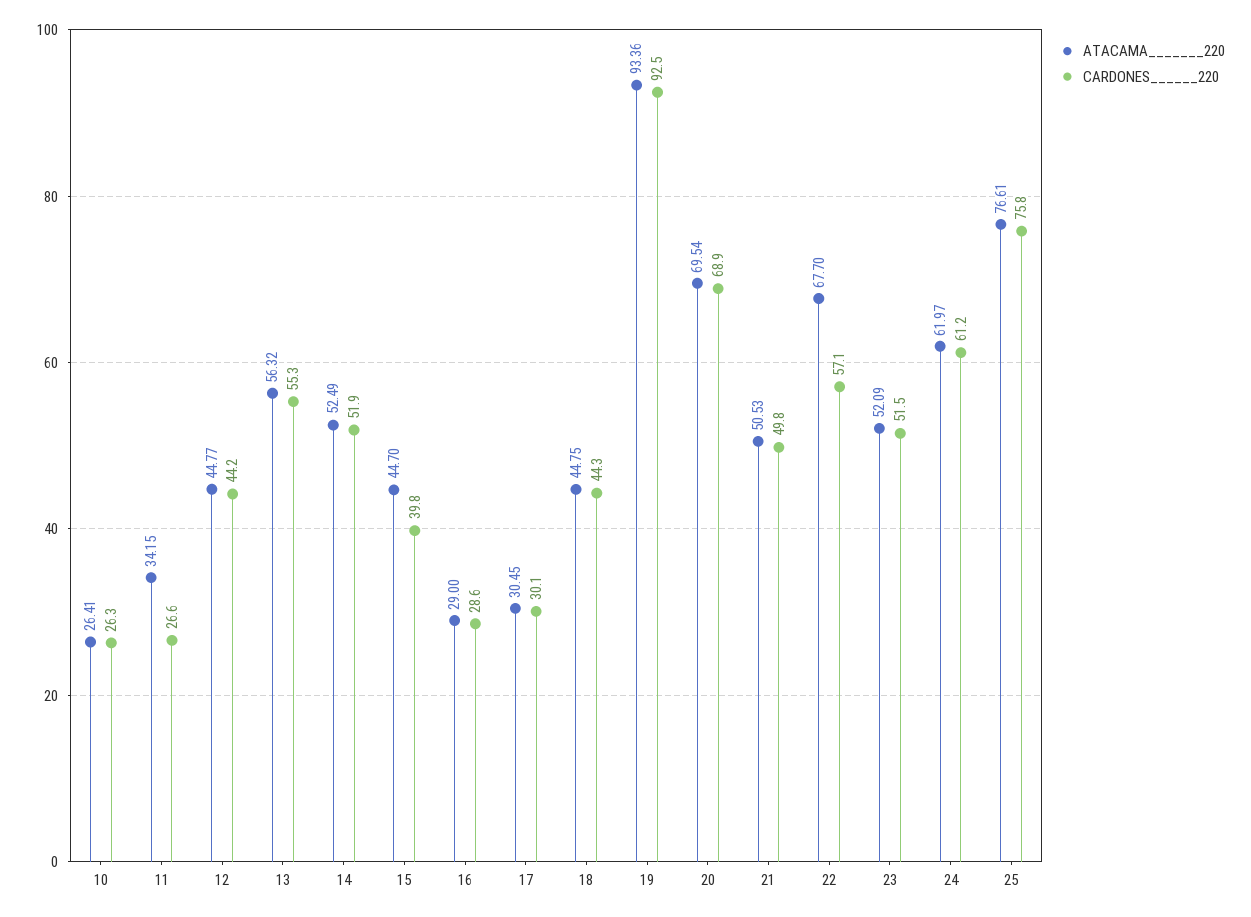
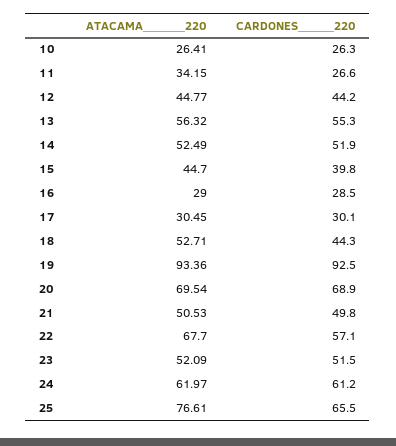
  {
    "ATACAMA_______220": {
      "10": 26.41,
      "11": 34.15,
      "12": 44.77,
      "13": 56.32,
      "14": 52.49,
      "15": 44.7,
      "16": 29,
      "17": 30.45,
-     "18": 44.75,
+     "18": 52.71,
      "19": 93.36,
      "20": 69.54,
      "21": 50.53,
      "22": 67.7,
      "23": 52.09,
      "24": 61.97,
      "25": 76.61
    },
    "CARDONES______220": {
      "10": 26.3,
      "11": 26.6,
      "12": 44.2,
      "13": 55.3,
      "14": 51.9,
      "15": 39.8,
-     "16": 28.6,
+     "16": 28.5,
      "17": 30.1,
      "18": 44.3,
      "19": 92.5,
      "20": 68.9,
      "21": 49.8,
      "22": 57.1,
      "23": 51.5,
      "24": 61.2,
-     "25": 75.8
+     "25": 65.5
    }
  }

